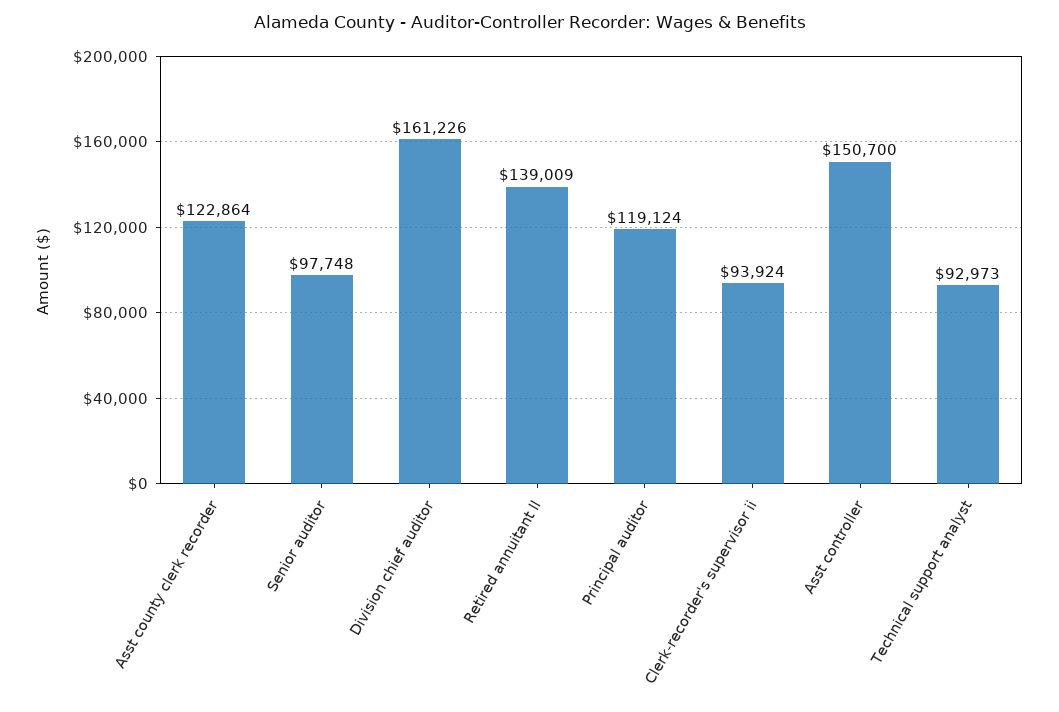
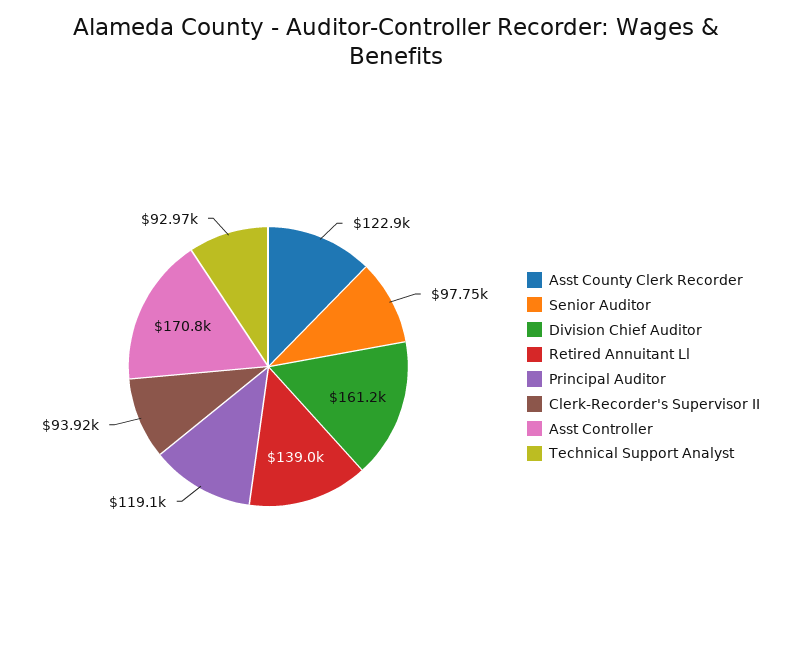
  {
    "Asst county clerk recorder": 122864,
    "Senior auditor": 97748,
    "Division chief auditor": 161226,
    "Retired annuitant ll": 139009,
    "Principal auditor": 119124,
    "Clerk-recorder's supervisor ii": 93924,
-   "Asst controller": 150700,
+   "Asst controller": 170800,
    "Technical support analyst": 92973
  }

